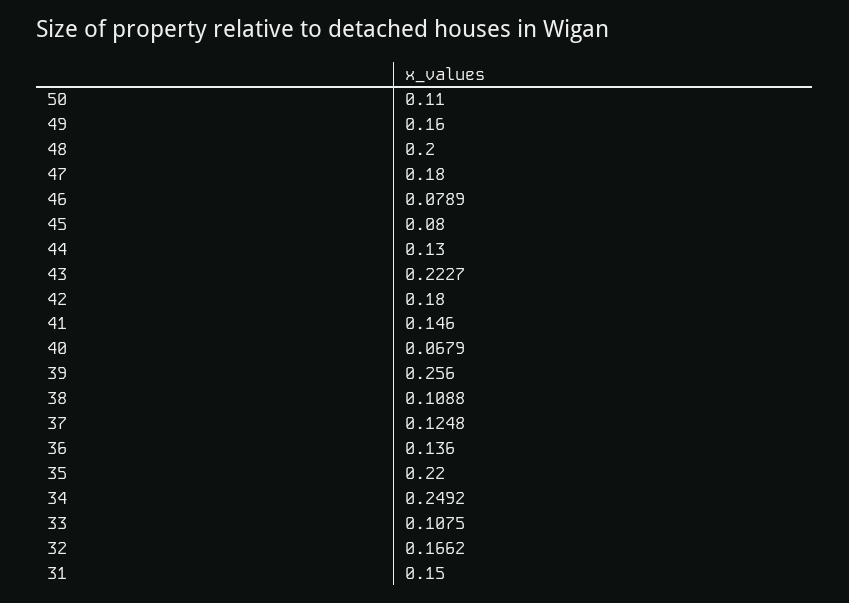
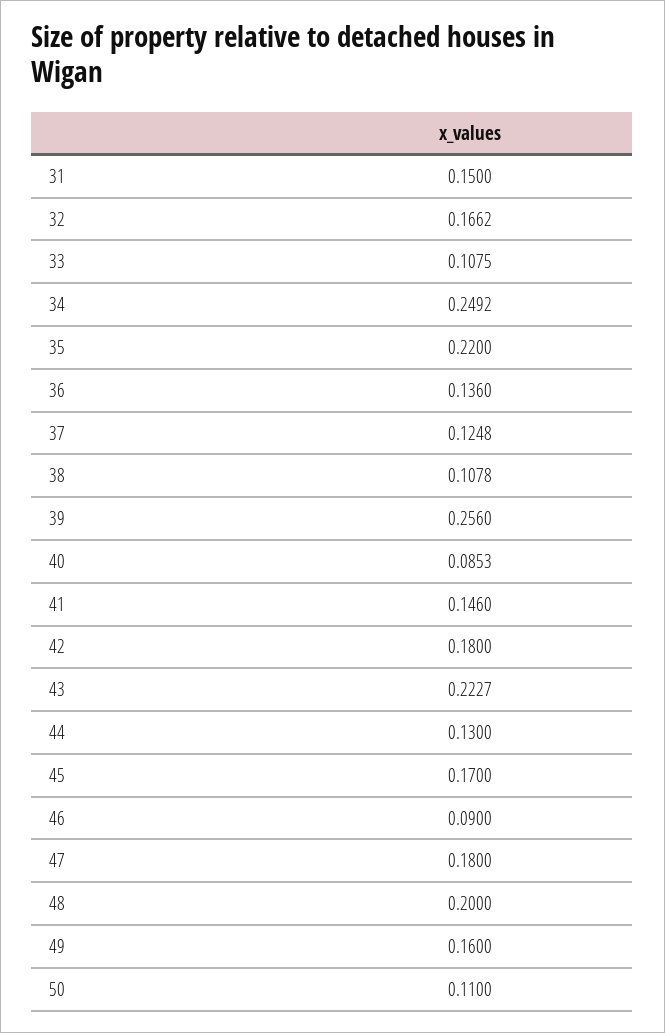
  {
    "50": 0.11,
    "49": 0.16,
    "48": 0.2,
    "47": 0.18,
-   "46": 0.0789,
+   "46": 0.09,
-   "45": 0.08,
+   "45": 0.17,
    "44": 0.13,
    "43": 0.2227,
    "42": 0.18,
    "41": 0.146,
-   "40": 0.0679,
+   "40": 0.0853,
    "39": 0.256,
-   "38": 0.1088,
+   "38": 0.1078,
    "37": 0.1248,
    "36": 0.136,
    "35": 0.22,
    "34": 0.2492,
    "33": 0.1075,
    "32": 0.1662,
    "31": 0.15
  }

